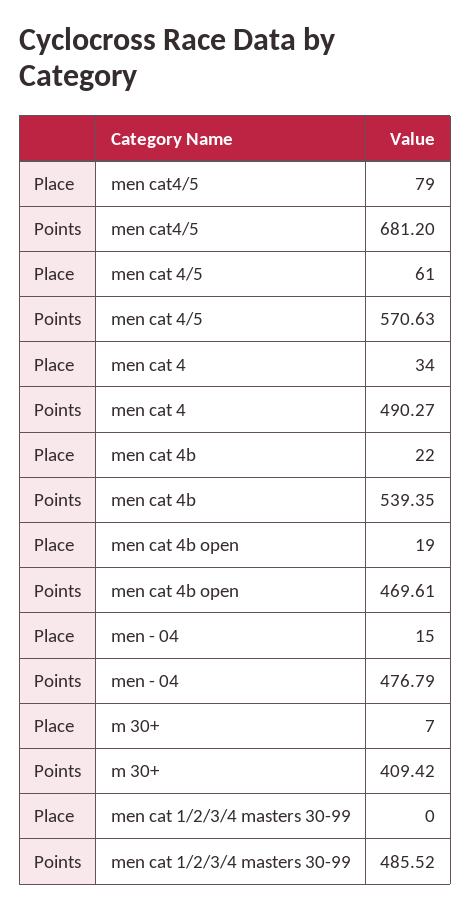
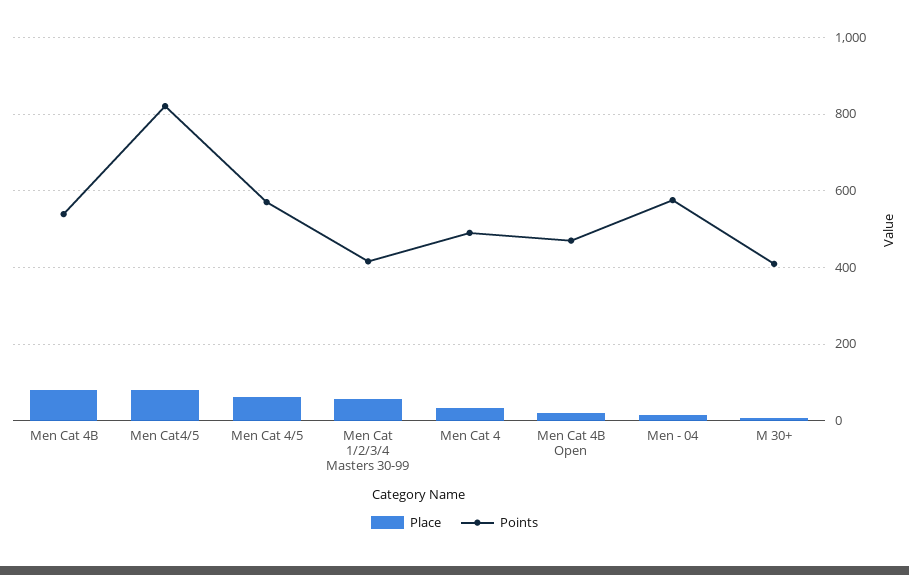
  {
    "Place": {
      "men cat4/5": 79,
      "men cat 4/5": 61,
      "men cat 4": 34,
-     "men cat 4b": 22,
+     "men cat 4b": 80,
      "men cat 4b open": 19,
      "men - 04": 15,
      "m 30+": 7,
-     "men cat 1/2/3/4 masters 30-99": 0
+     "men cat 1/2/3/4 masters 30-99": 60
    },
    "Points": {
-     "men cat4/5": 681.2,
+     "men cat4/5": 820,
      "men cat 4/5": 570.63,
      "men cat 4": 490.27,
      "men cat 4b": 539.35,
      "men cat 4b open": 469.61,
-     "men - 04": 476.79,
+     "men - 04": 580,
      "m 30+": 409.42,
-     "men cat 1/2/3/4 masters 30-99": 485.52
+     "men cat 1/2/3/4 masters 30-99": 420
    }
  }

